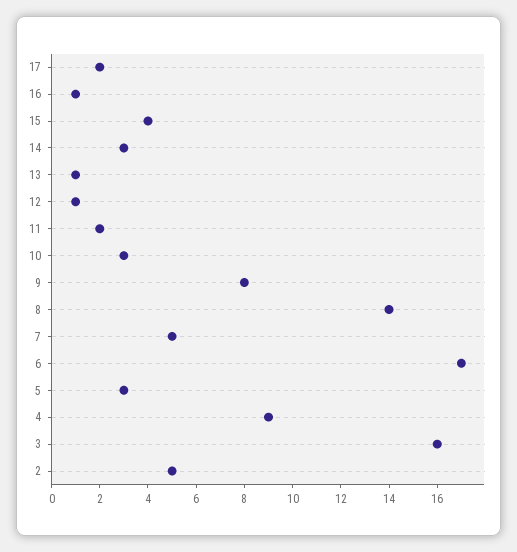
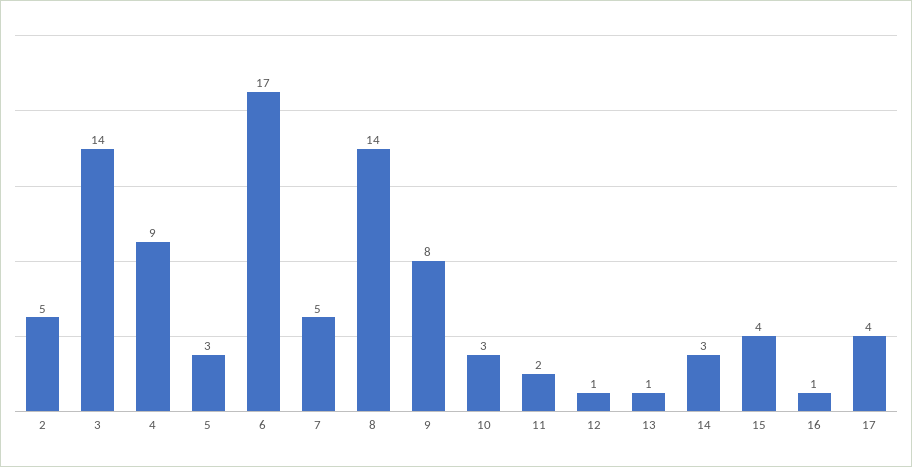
  {
-   "17": 2,
+   "17": 4,
    "16": 1,
    "15": 4,
    "14": 3,
    "13": 1,
    "12": 1,
    "11": 2,
    "10": 3,
    "9": 8,
    "8": 14,
    "7": 5,
    "6": 17,
    "5": 3,
    "4": 9,
-   "3": 16,
+   "3": 14,
    "2": 5
  }

